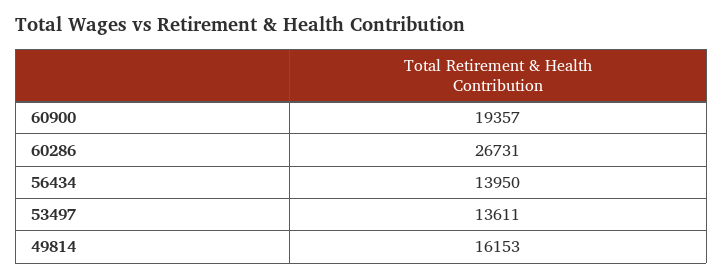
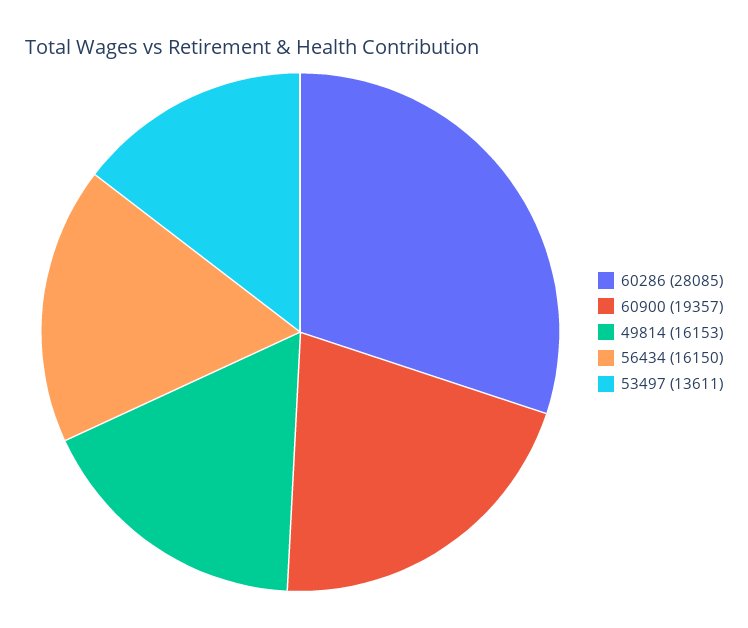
  {
    "60900": 19357,
-   "60286": 26731,
+   "60286": 28085,
-   "56434": 13950,
+   "56434": 16150,
    "53497": 13611,
    "49814": 16153
  }

